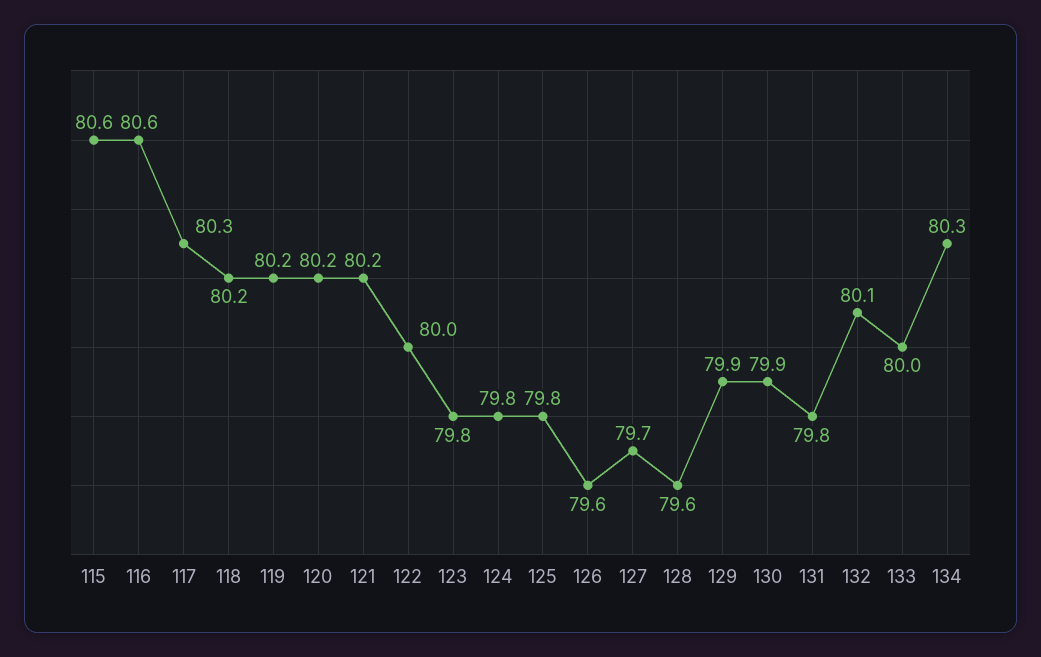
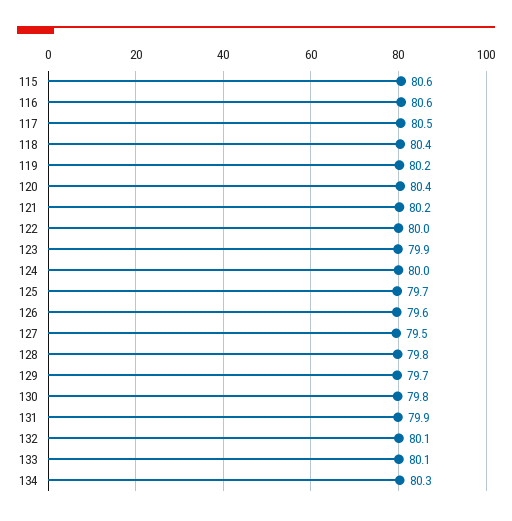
  {
    "115": 80.6,
    "116": 80.6,
-   "117": 80.3,
+   "117": 80.5,
-   "118": 80.2,
+   "118": 80.4,
    "119": 80.2,
-   "120": 80.2,
+   "120": 80.4,
    "121": 80.2,
    "122": 80,
-   "123": 79.8,
+   "123": 79.9,
-   "124": 79.8,
+   "124": 80,
-   "125": 79.8,
+   "125": 79.7,
    "126": 79.6,
-   "127": 79.7,
+   "127": 79.5,
-   "128": 79.6,
+   "128": 79.8,
-   "129": 79.9,
+   "129": 79.7,
-   "130": 79.9,
+   "130": 79.8,
-   "131": 79.8,
+   "131": 79.9,
    "132": 80.1,
-   "133": 80,
+   "133": 80.1,
    "134": 80.3
  }

